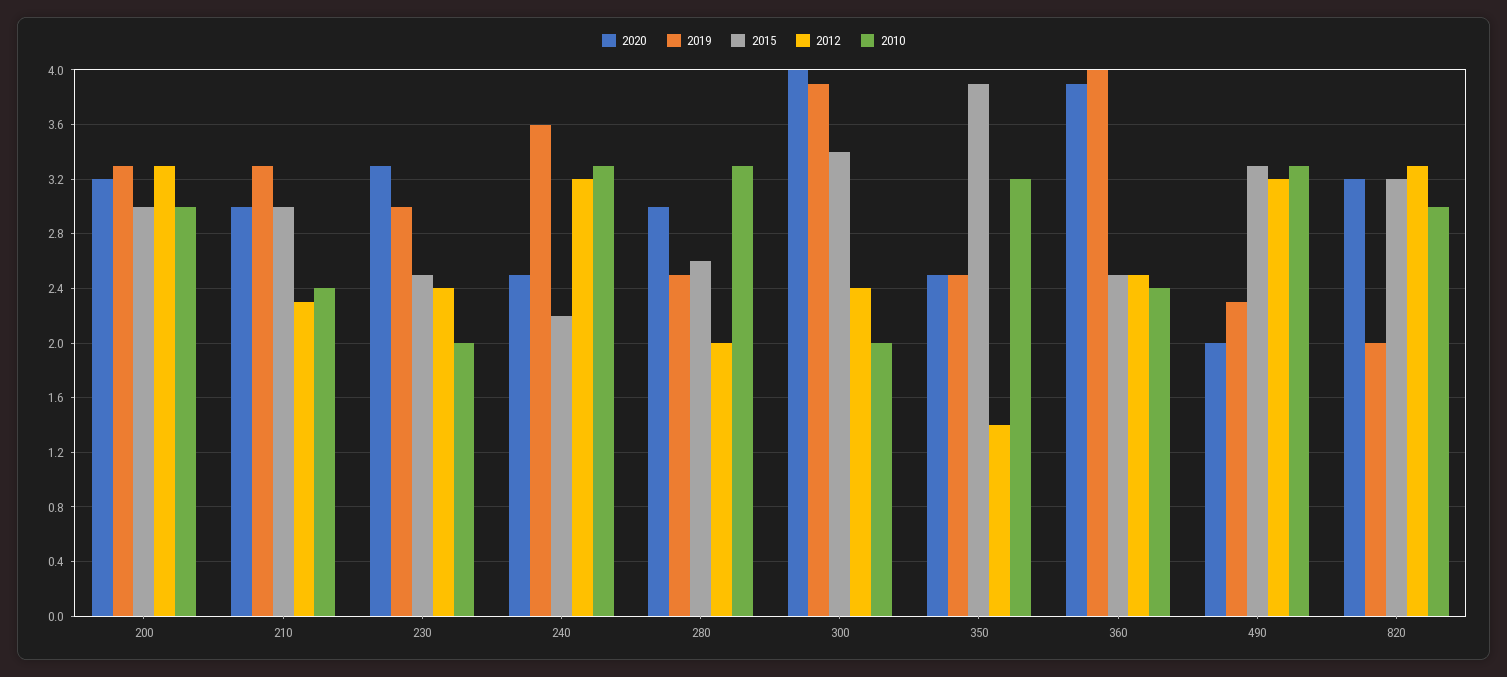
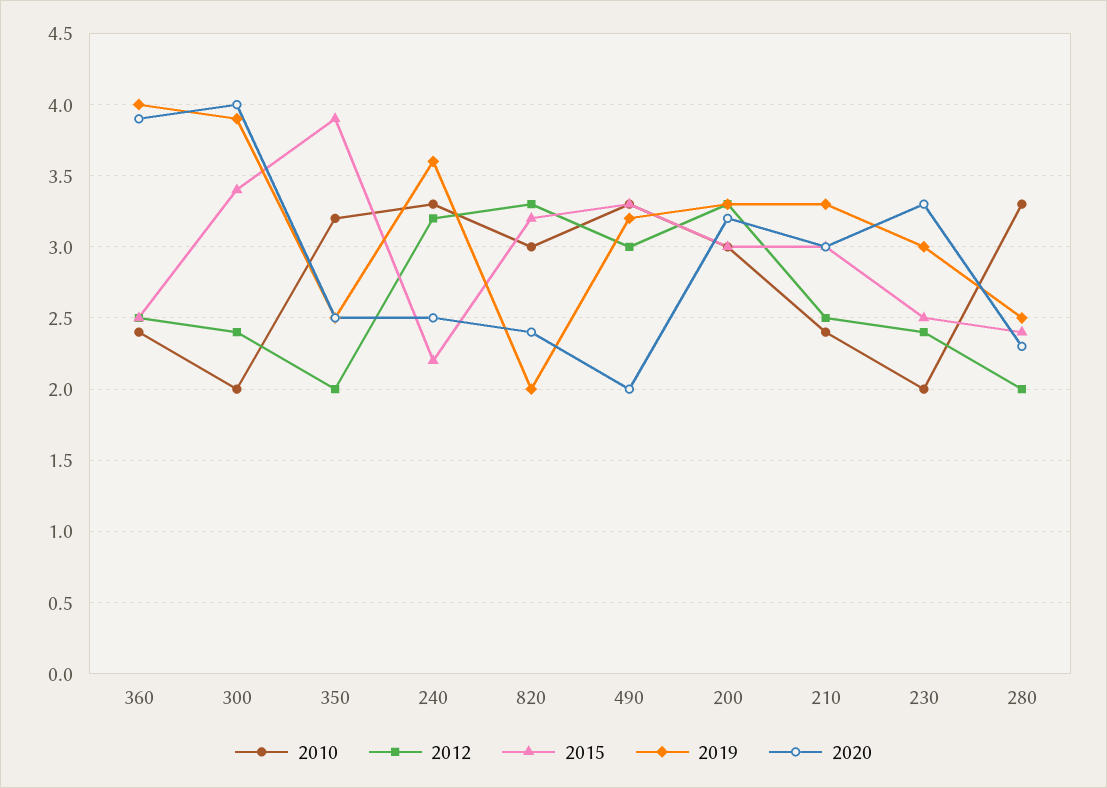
  {
    "2020": {
      "200": 3.2,
      "210": 3,
      "230": 3.3,
      "240": 2.5,
-     "280": 3,
+     "280": 2.3,
      "300": 4,
      "350": 2.5,
      "360": 3.9,
      "490": 2,
-     "820": 3.2
+     "820": 2.4
    },
    "2019": {
      "200": 3.3,
      "210": 3.3,
      "230": 3,
      "240": 3.6,
      "280": 2.5,
      "300": 3.9,
      "350": 2.5,
      "360": 4,
-     "490": 2.3,
+     "490": 3.2,
      "820": 2
    },
    "2015": {
      "200": 3,
      "210": 3,
      "230": 2.5,
      "240": 2.2,
-     "280": 2.6,
+     "280": 2.4,
      "300": 3.4,
      "350": 3.9,
      "360": 2.5,
      "490": 3.3,
      "820": 3.2
    },
    "2012": {
      "200": 3.3,
-     "210": 2.3,
+     "210": 2.5,
      "230": 2.4,
      "240": 3.2,
      "280": 2,
      "300": 2.4,
-     "350": 1.4,
+     "350": 2,
      "360": 2.5,
-     "490": 3.2,
+     "490": 3,
      "820": 3.3
    },
    "2010": {
      "200": 3,
      "210": 2.4,
      "230": 2,
      "240": 3.3,
      "280": 3.3,
      "300": 2,
      "350": 3.2,
      "360": 2.4,
      "490": 3.3,
      "820": 3
    }
  }

